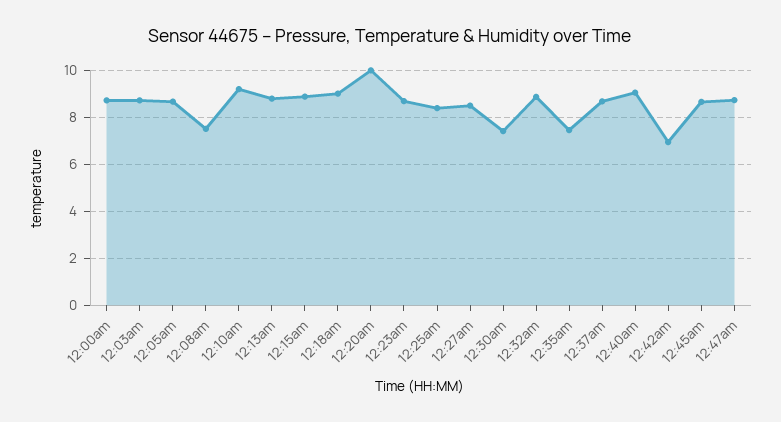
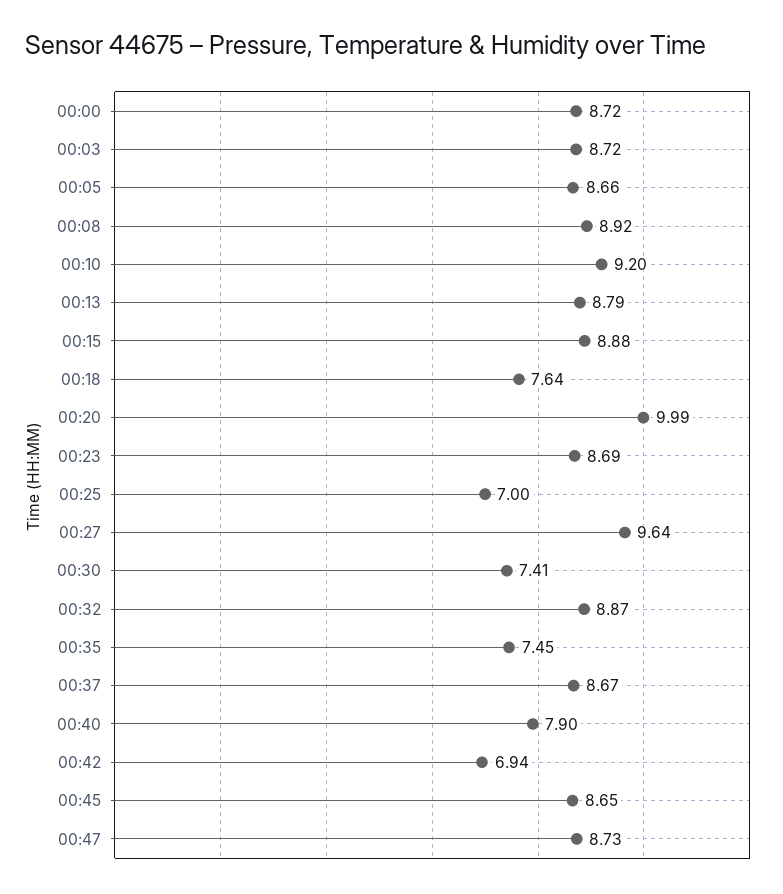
  {
    "12:00am": 8.72,
    "12:03am": 8.72,
    "12:05am": 8.66,
-   "12:08am": 7.5,
+   "12:08am": 8.92,
    "12:10am": 9.2,
    "12:13am": 8.79,
    "12:15am": 8.88,
-   "12:18am": 9,
+   "12:18am": 7.64,
    "12:20am": 9.99,
    "12:23am": 8.69,
-   "12:25am": 8.5,
+   "12:25am": 7,
-   "12:27am": 8.5,
+   "12:27am": 9.64,
    "12:30am": 7.41,
    "12:32am": 8.87,
    "12:35am": 7.45,
    "12:37am": 8.67,
-   "12:40am": 9,
+   "12:40am": 7.9,
    "12:42am": 6.94,
    "12:45am": 8.65,
    "12:47am": 8.73
  }

